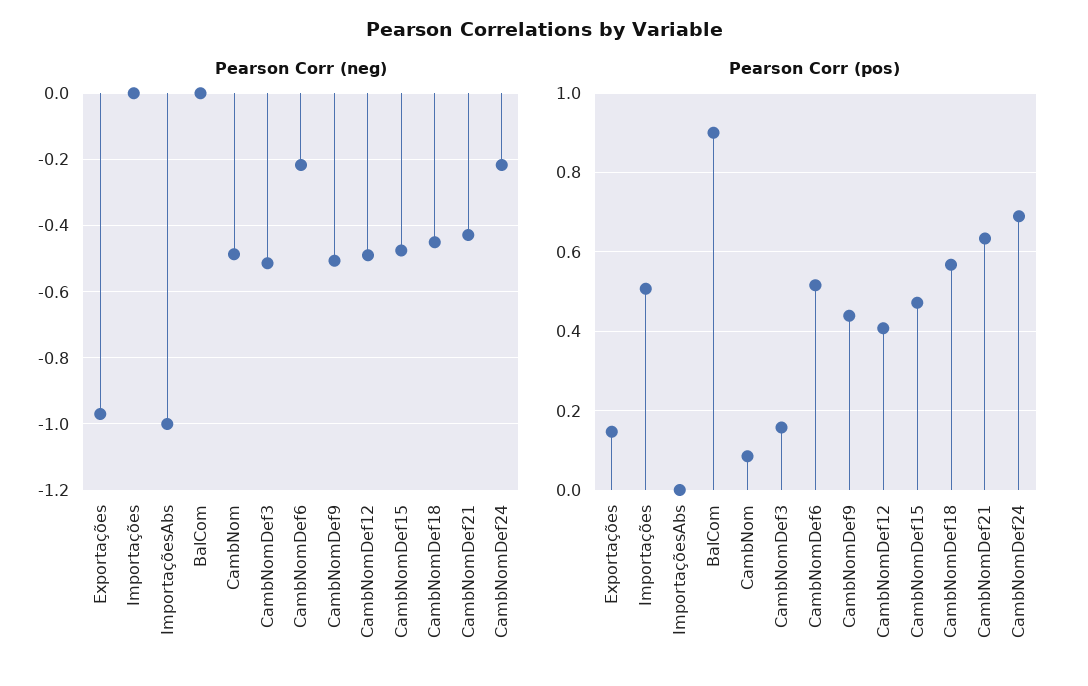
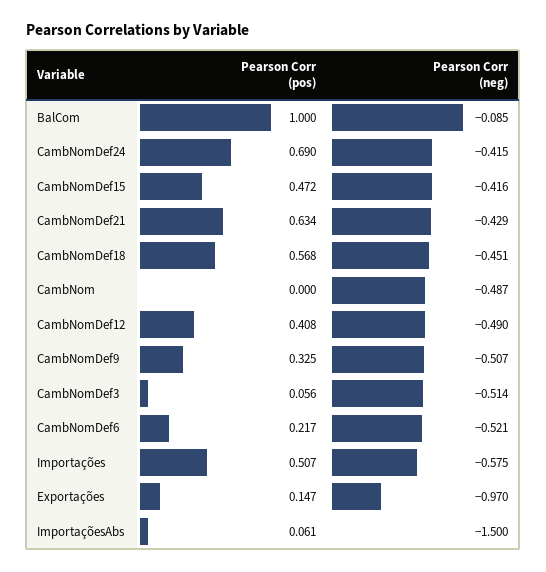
  {
    "Pearson Corr (neg)": {
      "Exportações": -0.97,
-     "Importações": 0,
+     "Importações": -0.575,
-     "ImportaçõesAbs": -1,
+     "ImportaçõesAbs": -1.5,
-     "BalCom": 0,
+     "BalCom": -0.085,
      "CambNom": -0.487,
      "CambNomDef3": -0.514,
-     "CambNomDef6": -0.22,
+     "CambNomDef6": -0.521,
      "CambNomDef9": -0.507,
      "CambNomDef12": -0.49,
-     "CambNomDef15": -0.48,
+     "CambNomDef15": -0.416,
      "CambNomDef18": -0.451,
      "CambNomDef21": -0.429,
-     "CambNomDef24": -0.22
+     "CambNomDef24": -0.415
    },
    "Pearson Corr (pos)": {
      "Exportações": 0.147,
      "Importações": 0.507,
-     "ImportaçõesAbs": 0,
+     "ImportaçõesAbs": 0.061,
-     "BalCom": 0.9,
+     "BalCom": 1,
-     "CambNom": 0.08,
+     "CambNom": 0,
-     "CambNomDef3": 0.16,
+     "CambNomDef3": 0.056,
-     "CambNomDef6": 0.52,
+     "CambNomDef6": 0.217,
-     "CambNomDef9": 0.44,
+     "CambNomDef9": 0.325,
      "CambNomDef12": 0.408,
      "CambNomDef15": 0.472,
      "CambNomDef18": 0.568,
      "CambNomDef21": 0.634,
      "CambNomDef24": 0.69
    }
  }

